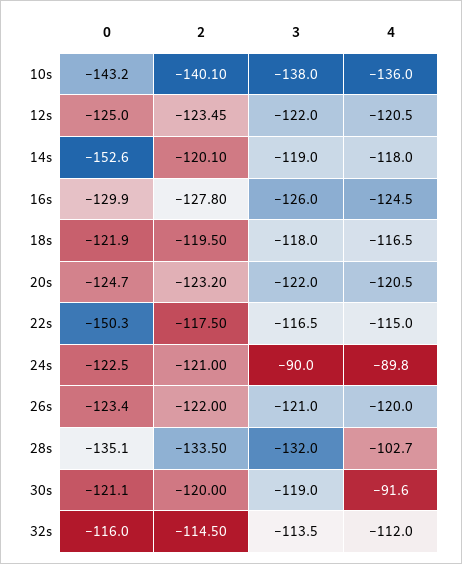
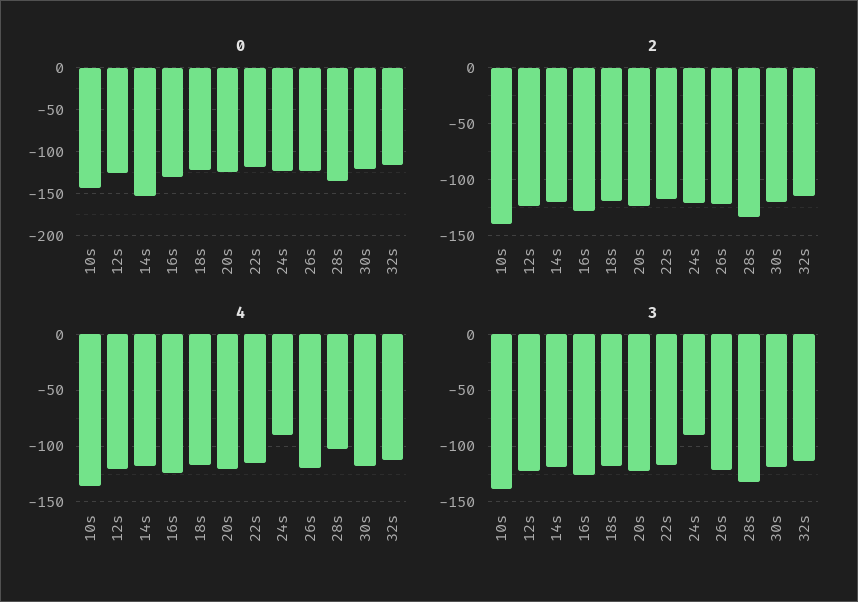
  {
    "0": {
      "10s": -143.2,
      "12s": -125,
      "14s": -152.6,
      "16s": -129.9,
      "18s": -121.9,
      "20s": -124.7,
-     "22s": -150.3,
+     "22s": -120,
      "24s": -122.5,
      "26s": -123.4,
      "28s": -135.1,
      "30s": -121.1,
      "32s": -116
    },
    "2": {
      "10s": -140.1,
      "12s": -123.45,
      "14s": -120.1,
      "16s": -127.8,
      "18s": -119.5,
      "20s": -123.2,
      "22s": -117.5,
      "24s": -121,
      "26s": -122,
      "28s": -133.5,
      "30s": -120,
      "32s": -114.5
    },
    "3": {
      "10s": -138,
      "12s": -122,
      "14s": -119,
      "16s": -126,
      "18s": -118,
      "20s": -122,
      "22s": -116.5,
      "24s": -90,
      "26s": -121,
      "28s": -132,
      "30s": -119,
      "32s": -113.5
    },
    "4": {
      "10s": -136,
      "12s": -120.5,
      "14s": -118,
      "16s": -124.5,
      "18s": -116.5,
      "20s": -120.5,
      "22s": -115,
      "24s": -89.8,
      "26s": -120,
      "28s": -102.7,
-     "30s": -91.6,
+     "30s": -120,
      "32s": -112
    }
  }

